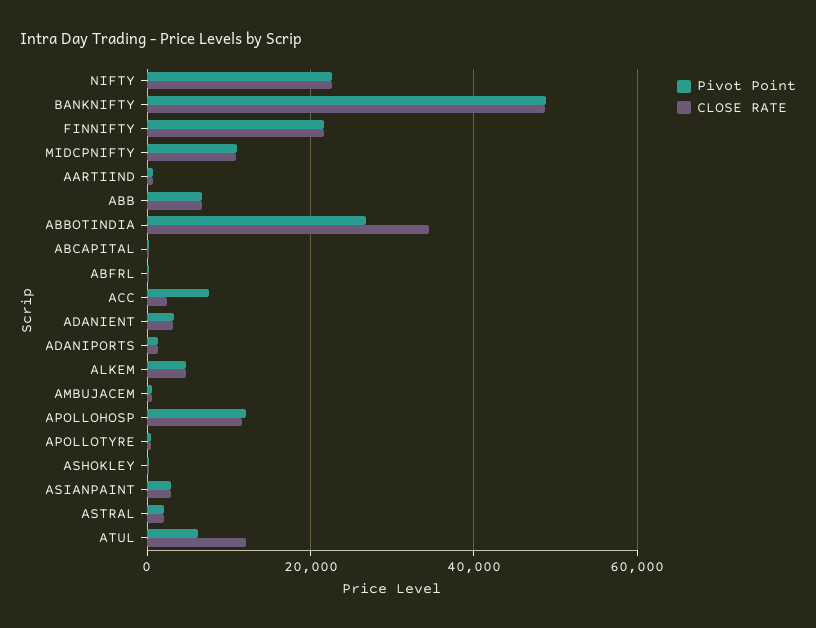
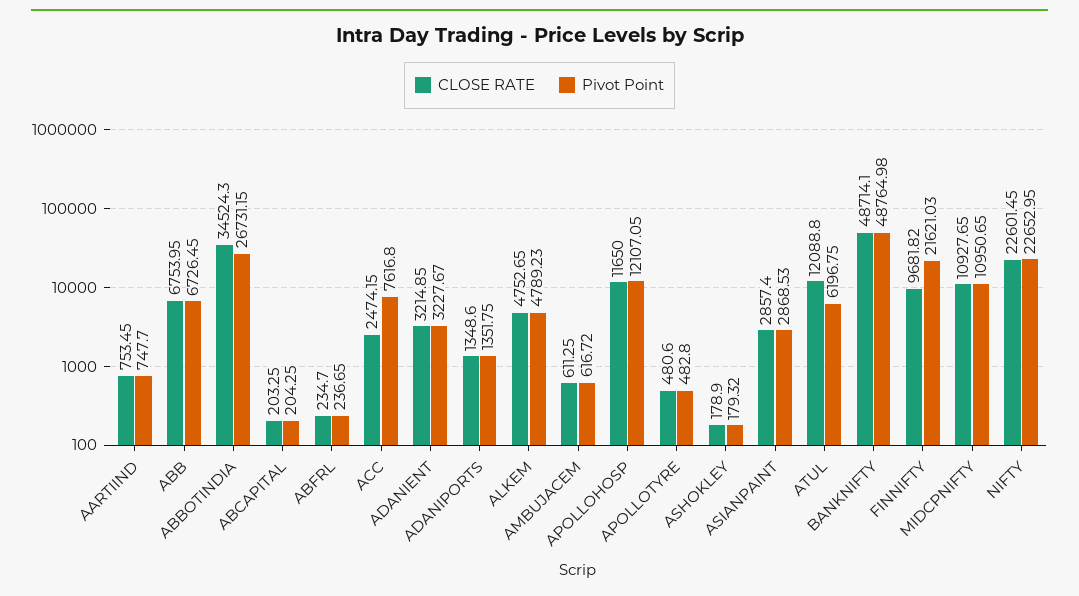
  {
    "Pivot Point": {
      "NIFTY": 22652.95,
      "BANKNIFTY": 48764.98,
      "FINNIFTY": 21621.03,
      "MIDCPNIFTY": 10950.65,
      "AARTIIND": 747.7,
      "ABB": 6726.45,
      "ABBOTINDIA": 26731.15,
      "ABCAPITAL": 204.25,
      "ABFRL": 236.65,
      "ACC": 7616.8,
      "ADANIENT": 3227.67,
      "ADANIPORTS": 1351.75,
      "ALKEM": 4789.23,
      "AMBUJACEM": 616.72,
      "APOLLOHOSP": 12107.05,
      "APOLLOTYRE": 482.8,
      "ASHOKLEY": 179.32,
      "ASIANPAINT": 2868.53,
-     "ASTRAL": 2000,
      "ATUL": 6196.75
    },
    "CLOSE RATE": {
      "NIFTY": 22601.45,
      "BANKNIFTY": 48714.1,
-     "FINNIFTY": 22000,
+     "FINNIFTY": 9681.82,
      "MIDCPNIFTY": 10927.65,
      "AARTIIND": 753.45,
      "ABB": 6753.95,
      "ABBOTINDIA": 34524.3,
      "ABCAPITAL": 203.25,
      "ABFRL": 234.7,
      "ACC": 2474.15,
      "ADANIENT": 3214.85,
      "ADANIPORTS": 1348.6,
      "ALKEM": 4752.65,
      "AMBUJACEM": 611.25,
      "APOLLOHOSP": 11650,
      "APOLLOTYRE": 480.6,
      "ASHOKLEY": 178.9,
      "ASIANPAINT": 2857.4,
-     "ASTRAL": 2000,
      "ATUL": 12088.8
    }
  }

